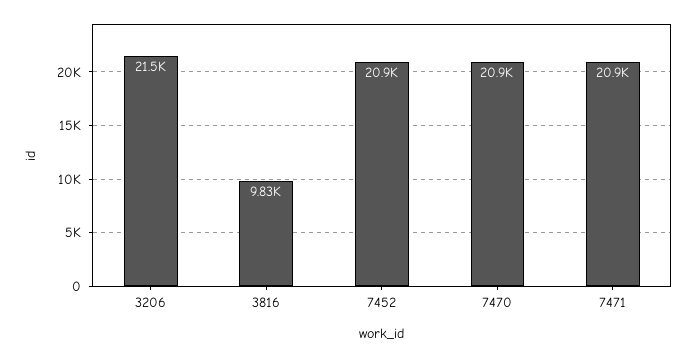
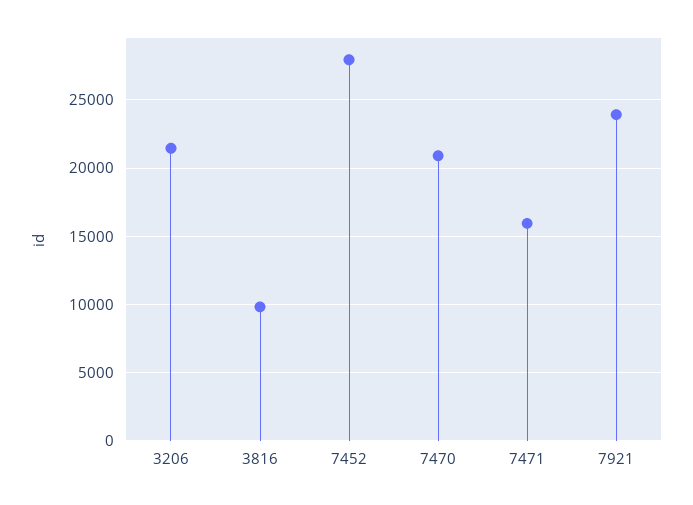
  {
    "3206": 21500,
    "3816": 9830,
-   "7452": 20900,
+   "7452": 28000,
    "7470": 20900,
-   "7471": 20900
+   "7471": 16000,
+   "7921": 24000
  }

